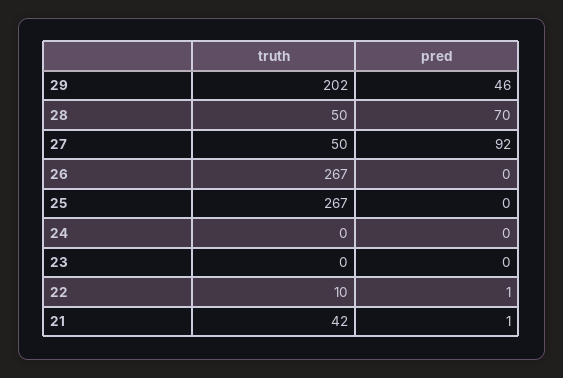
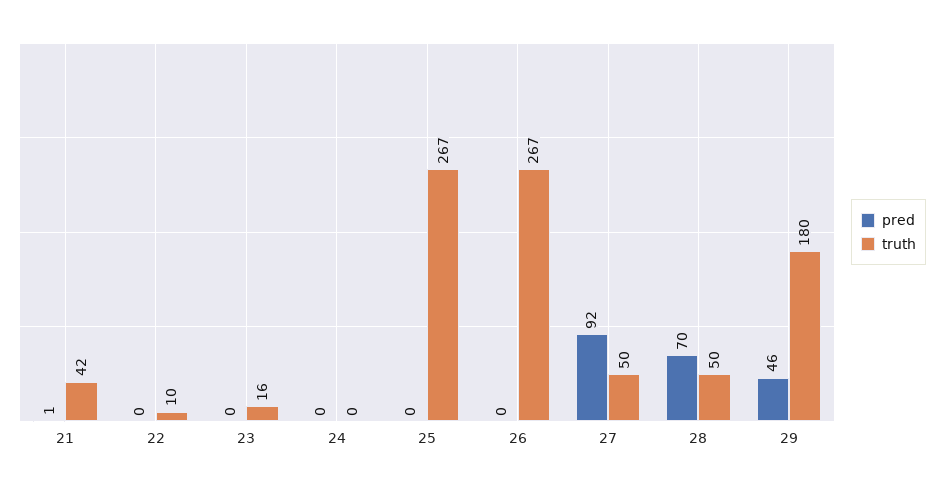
  {
    "truth": {
-     "29": 202,
+     "29": 180,
      "28": 50,
      "27": 50,
      "26": 267,
      "25": 267,
      "24": 0,
-     "23": 0,
+     "23": 16,
      "22": 10,
      "21": 42
    },
    "pred": {
      "29": 46,
      "28": 70,
      "27": 92,
      "26": 0,
      "25": 0,
      "24": 0,
      "23": 0,
-     "22": 1,
+     "22": 0,
      "21": 1
    }
  }

